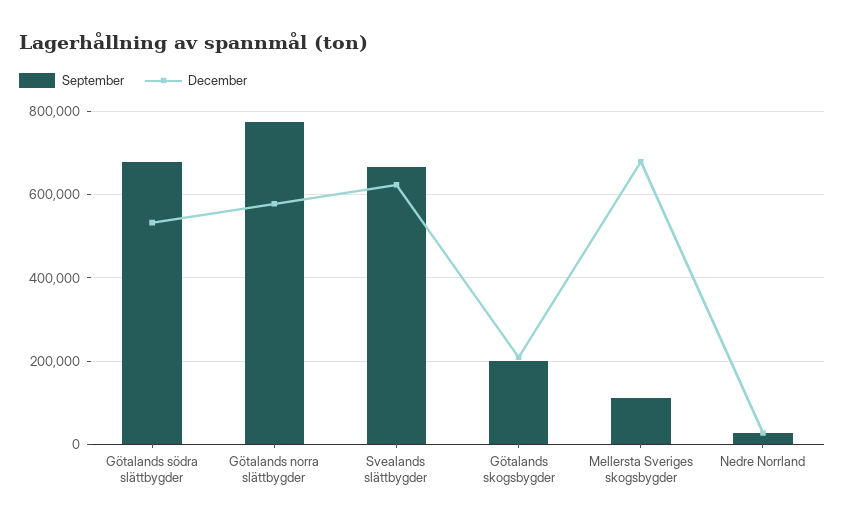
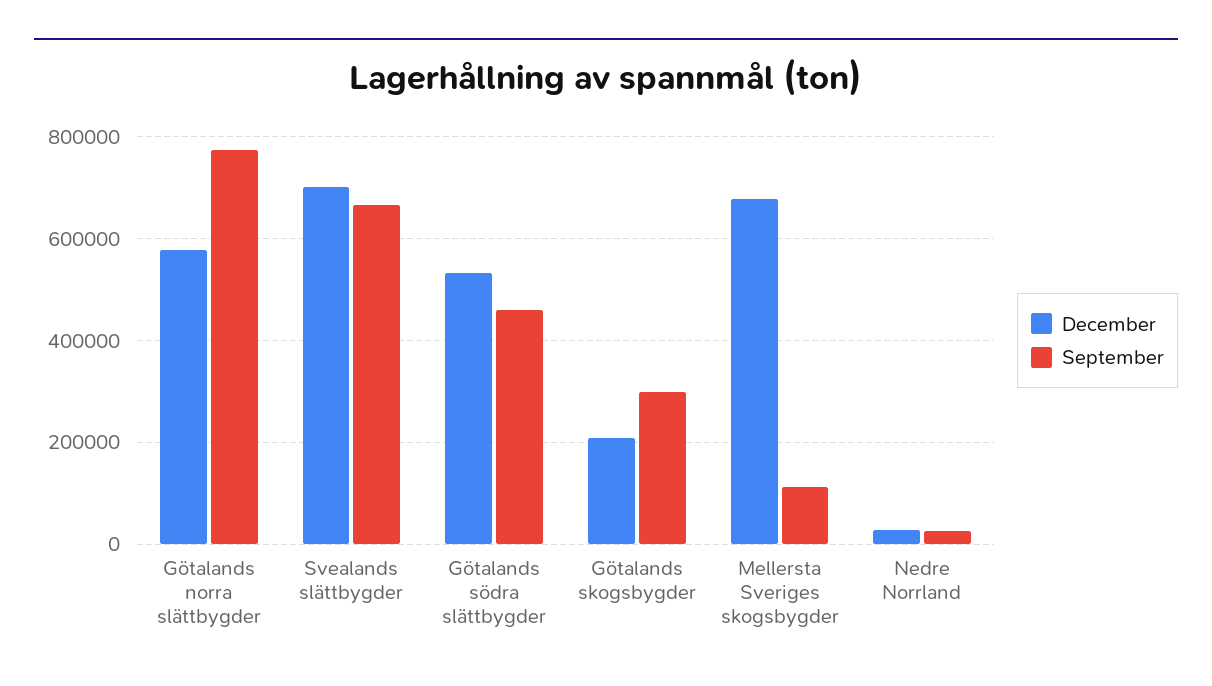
  {
    "September": {
-     "Götalands södra slättbygder": 680000,
+     "Götalands södra slättbygder": 460000,
      "Götalands norra slättbygder": 780000,
      "Svealands slättbygder": 660000,
-     "Götalands skogsbygder": 200000,
+     "Götalands skogsbygder": 300000,
      "Mellersta Sveriges skogsbygder": 120000,
      "Nedre Norrland": 20000
    },
    "December": {
      "Götalands södra slättbygder": 540000,
      "Götalands norra slättbygder": 580000,
-     "Svealands slättbygder": 620000,
+     "Svealands slättbygder": 700000,
      "Götalands skogsbygder": 200000,
      "Mellersta Sveriges skogsbygder": 680000,
      "Nedre Norrland": 20000
    }
  }

